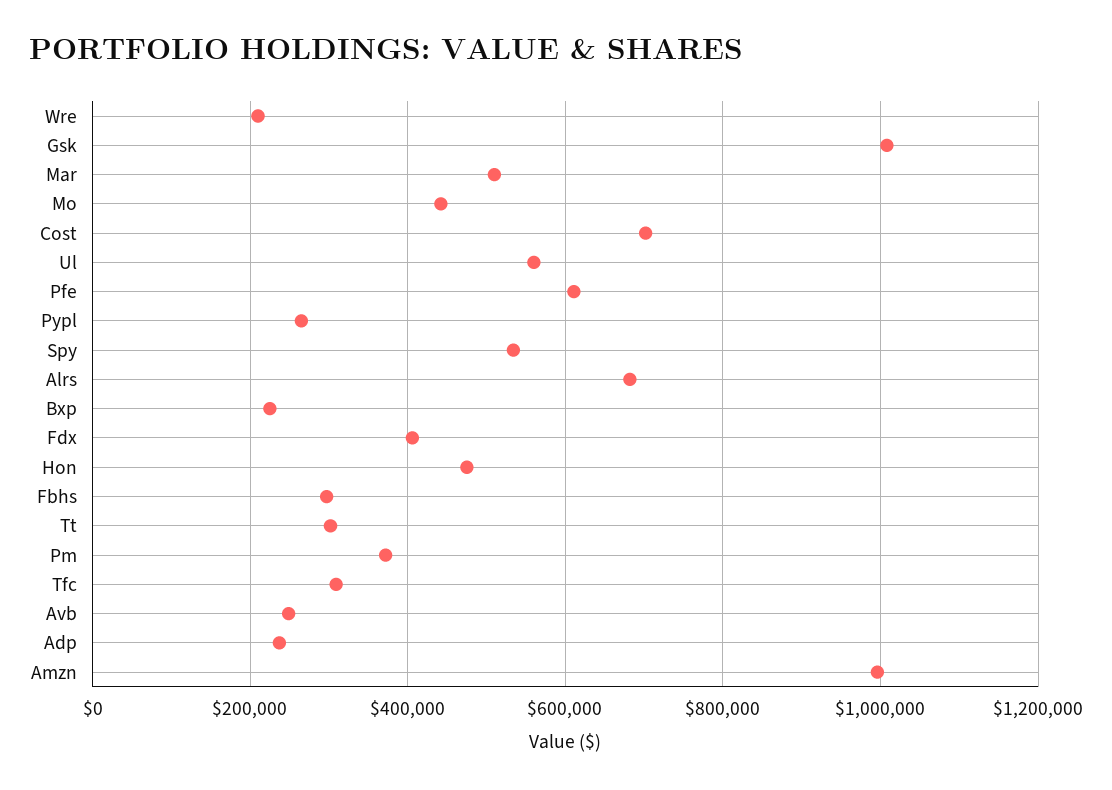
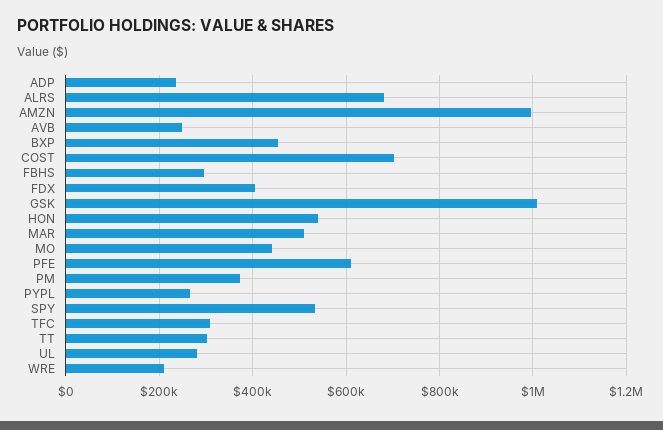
  {
    "Wre": 220000,
    "Gsk": 1000000,
    "Mar": 520000,
    "Mo": 440000,
    "Cost": 700000,
-   "Ul": 560000,
+   "Ul": 280000,
    "Pfe": 620000,
    "Pypl": 260000,
    "Spy": 540000,
    "Alrs": 680000,
-   "Bxp": 220000,
+   "Bxp": 460000,
    "Fdx": 400000,
-   "Hon": 480000,
+   "Hon": 540000,
    "Fbhs": 300000,
    "Tt": 300000,
    "Pm": 380000,
    "Tfc": 300000,
    "Avb": 240000,
    "Adp": 240000,
    "Amzn": 1000000
  }

